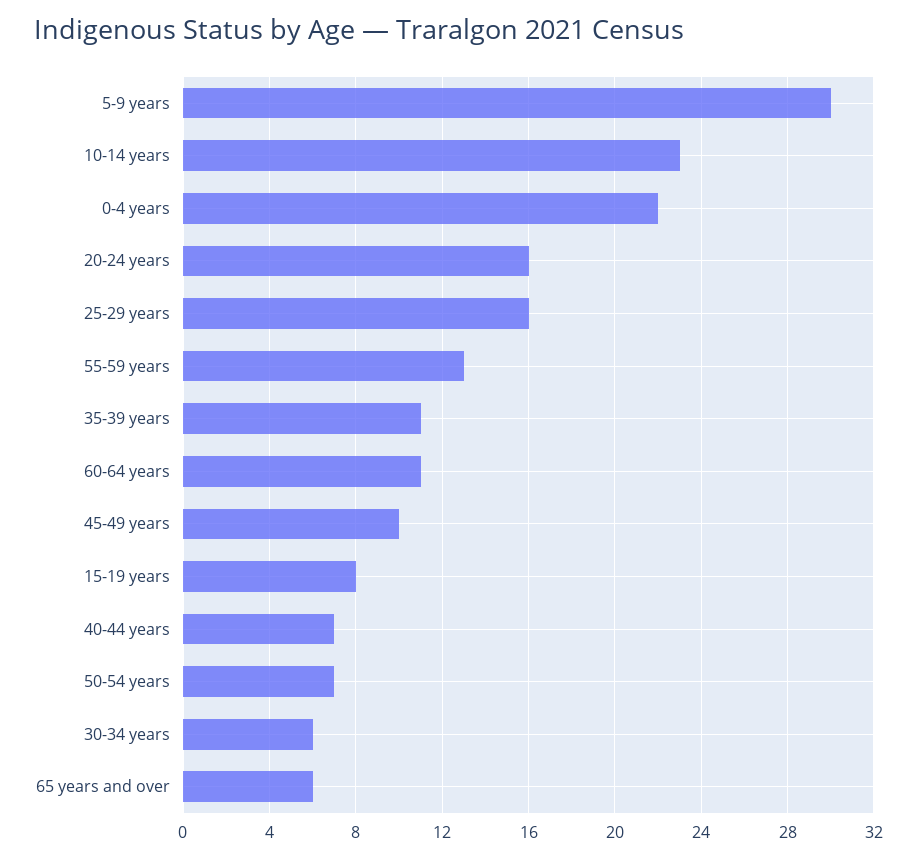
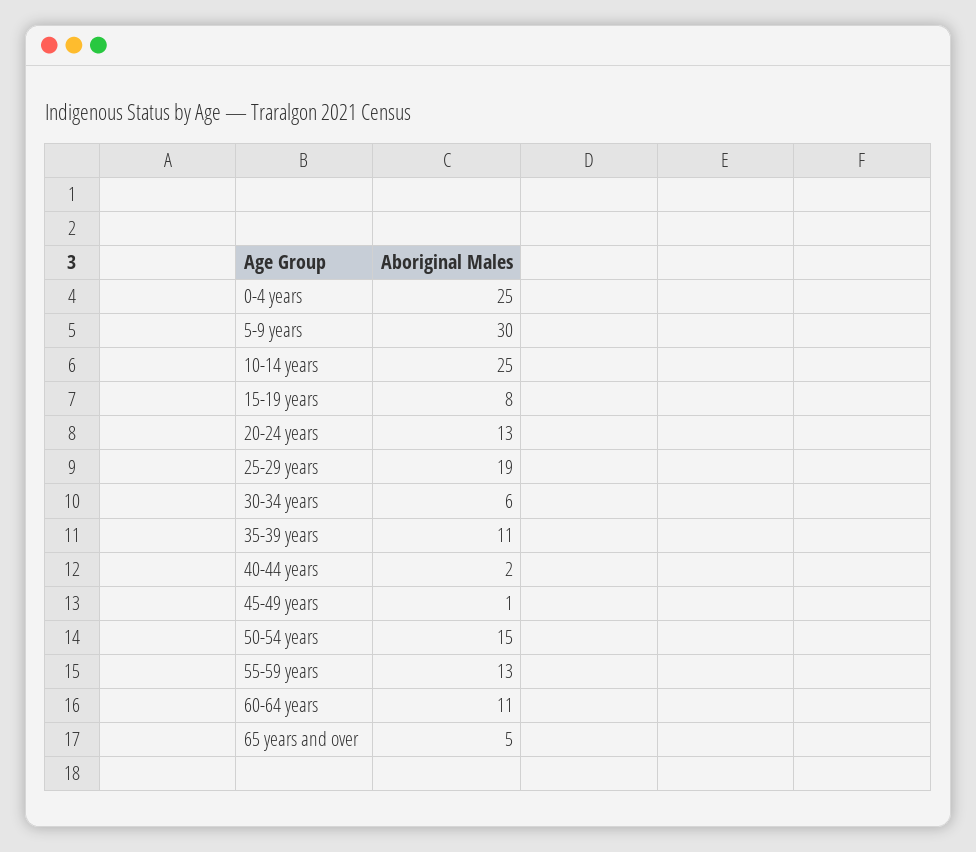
  {
    "5-9 years": 30,
-   "10-14 years": 23,
+   "10-14 years": 25,
-   "0-4 years": 22,
+   "0-4 years": 25,
-   "20-24 years": 16,
+   "20-24 years": 13,
-   "25-29 years": 16,
+   "25-29 years": 19,
    "55-59 years": 13,
    "35-39 years": 11,
    "60-64 years": 11,
-   "45-49 years": 10,
+   "45-49 years": 1,
    "15-19 years": 8,
-   "40-44 years": 7,
+   "40-44 years": 2,
-   "50-54 years": 7,
+   "50-54 years": 15,
    "30-34 years": 6,
-   "65 years and over": 6
+   "65 years and over": 5
  }

